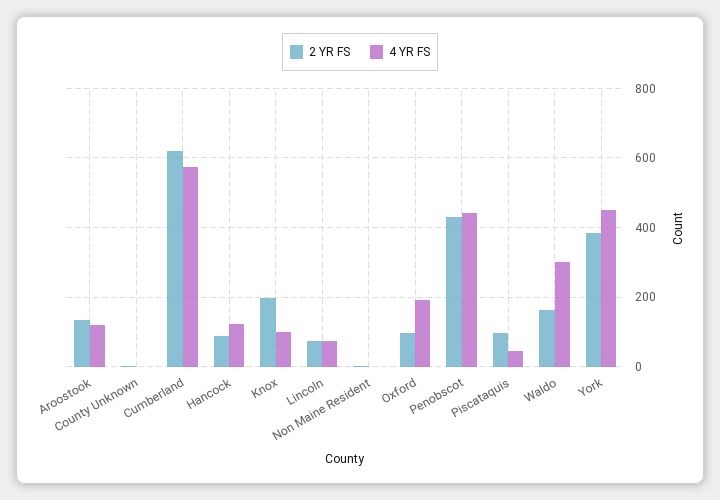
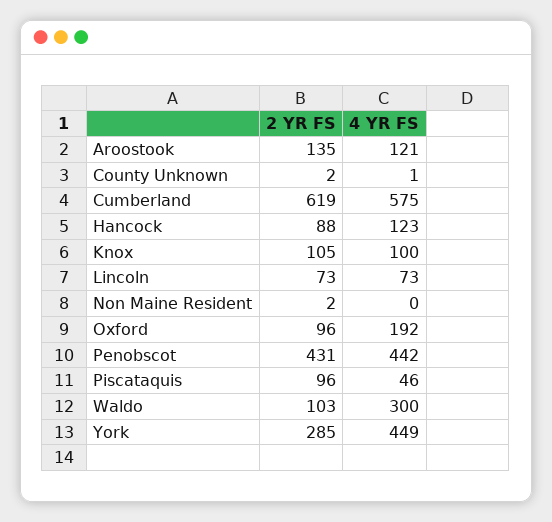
  {
    "2 YR FS": {
      "Aroostook": 135,
      "County Unknown": 2,
      "Cumberland": 619,
      "Hancock": 88,
-     "Knox": 200,
+     "Knox": 105,
      "Lincoln": 73,
      "Non Maine Resident": 2,
      "Oxford": 96,
      "Penobscot": 431,
      "Piscataquis": 96,
-     "Waldo": 160,
+     "Waldo": 103,
-     "York": 380
+     "York": 285
    },
    "4 YR FS": {
      "Aroostook": 121,
      "County Unknown": 1,
      "Cumberland": 575,
      "Hancock": 123,
      "Knox": 100,
      "Lincoln": 73,
      "Non Maine Resident": 0,
      "Oxford": 192,
      "Penobscot": 442,
      "Piscataquis": 46,
      "Waldo": 300,
      "York": 449
    }
  }

